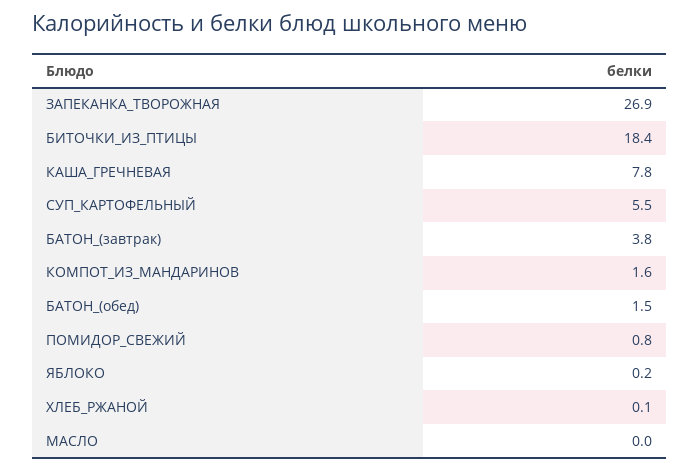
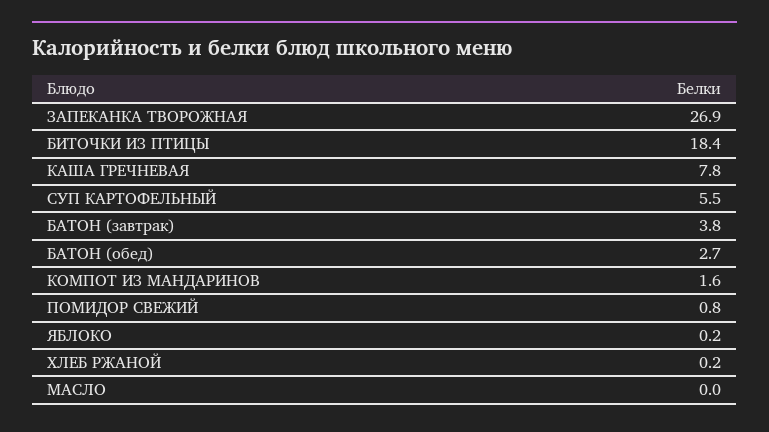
  {
    "ЗАПЕКАНКА_ТВОРОЖНАЯ": 26.9,
    "БИТОЧКИ_ИЗ_ПТИЦЫ": 18.4,
    "КАША_ГРЕЧНЕВАЯ": 7.8,
    "СУП_КАРТОФЕЛЬНЫЙ": 5.5,
    "БАТОН_(завтрак)": 3.8,
    "КОМПОТ_ИЗ_МАНДАРИНОВ": 1.6,
-   "БАТОН_(обед)": 1.5,
+   "БАТОН_(обед)": 2.7,
    "ПОМИДОР_СВЕЖИЙ": 0.8,
    "ЯБЛОКО": 0.2,
-   "ХЛЕБ_РЖАНОЙ": 0.1,
+   "ХЛЕБ_РЖАНОЙ": 0.2,
    "МАСЛО": 0
  }

